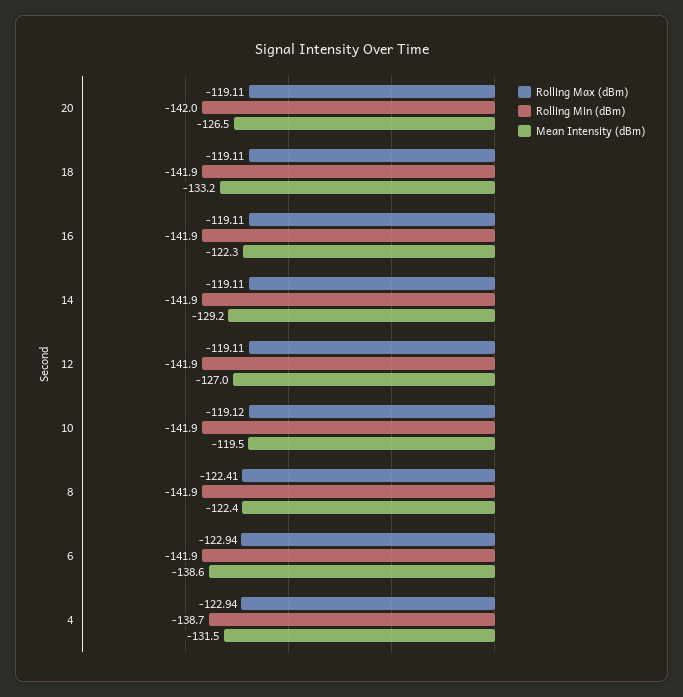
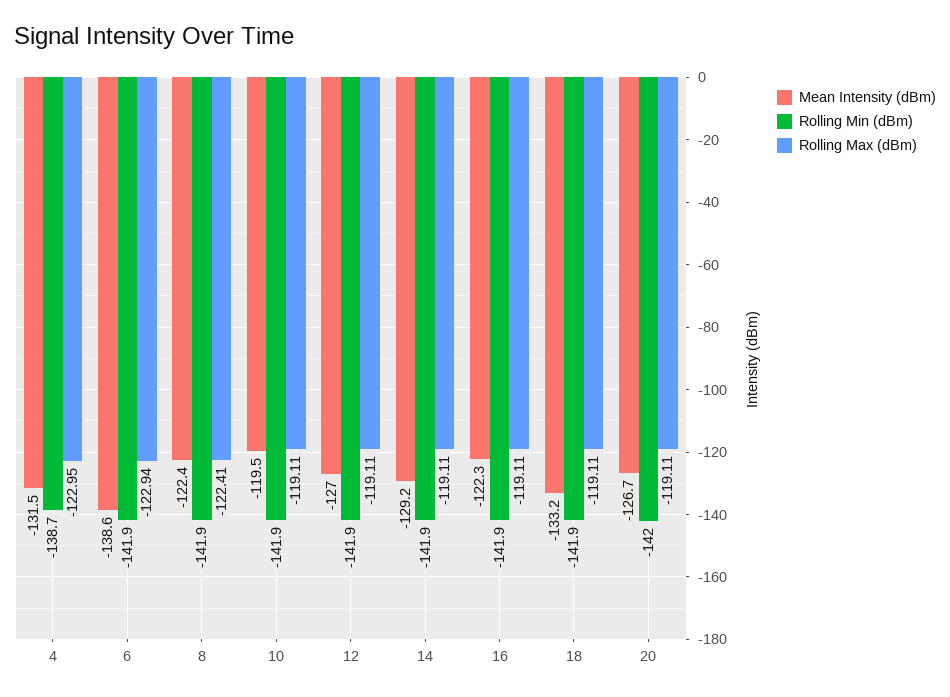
  {
    "Rolling Max (dBm)": {
      "20": -119.11,
      "18": -119.11,
      "16": -119.11,
      "14": -119.11,
      "12": -119.11,
-     "10": -119.12,
+     "10": -119.11,
      "8": -122.41,
      "6": -122.94,
-     "4": -122.94
+     "4": -122.95
    },
    "Rolling Min (dBm)": {
      "20": -142,
      "18": -141.9,
      "16": -141.9,
      "14": -141.9,
      "12": -141.9,
      "10": -141.9,
      "8": -141.9,
      "6": -141.9,
      "4": -138.7
    },
    "Mean Intensity (dBm)": {
-     "20": -126.5,
+     "20": -126.7,
      "18": -133.2,
      "16": -122.3,
      "14": -129.2,
      "12": -127,
      "10": -119.5,
      "8": -122.4,
      "6": -138.6,
      "4": -131.5
    }
  }

